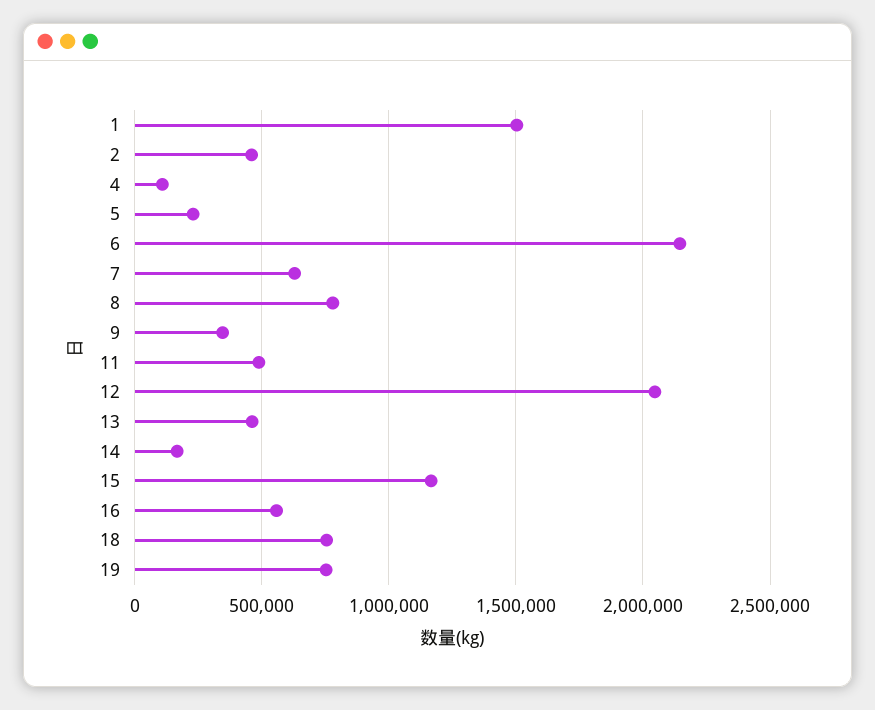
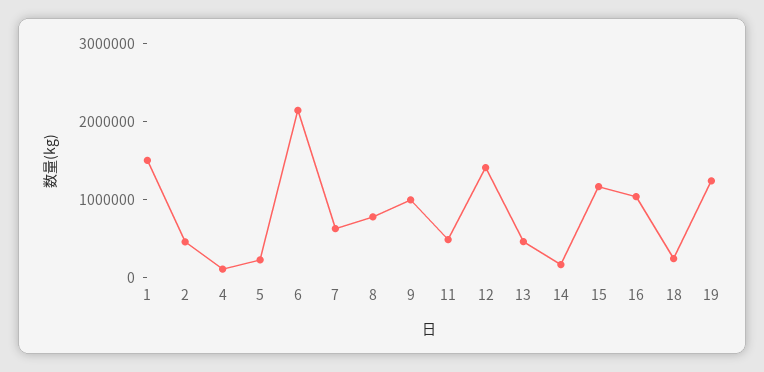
  {
    "1": 1500000,
    "2": 450000,
    "4": 100000,
    "5": 250000,
    "6": 2150000,
    "7": 650000,
    "8": 800000,
-   "9": 350000,
+   "9": 1000000,
    "11": 500000,
-   "12": 2050000,
+   "12": 1400000,
    "13": 450000,
    "14": 150000,
    "15": 1150000,
-   "16": 550000,
+   "16": 1000000,
-   "18": 750000,
+   "18": 200000,
-   "19": 750000
+   "19": 1200000
  }

